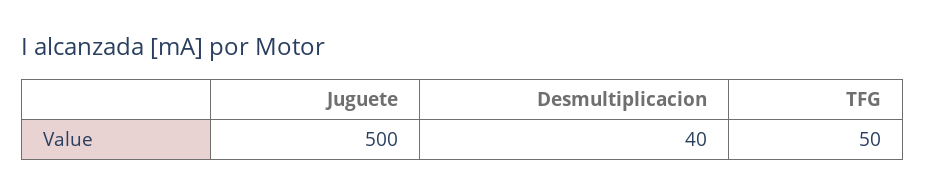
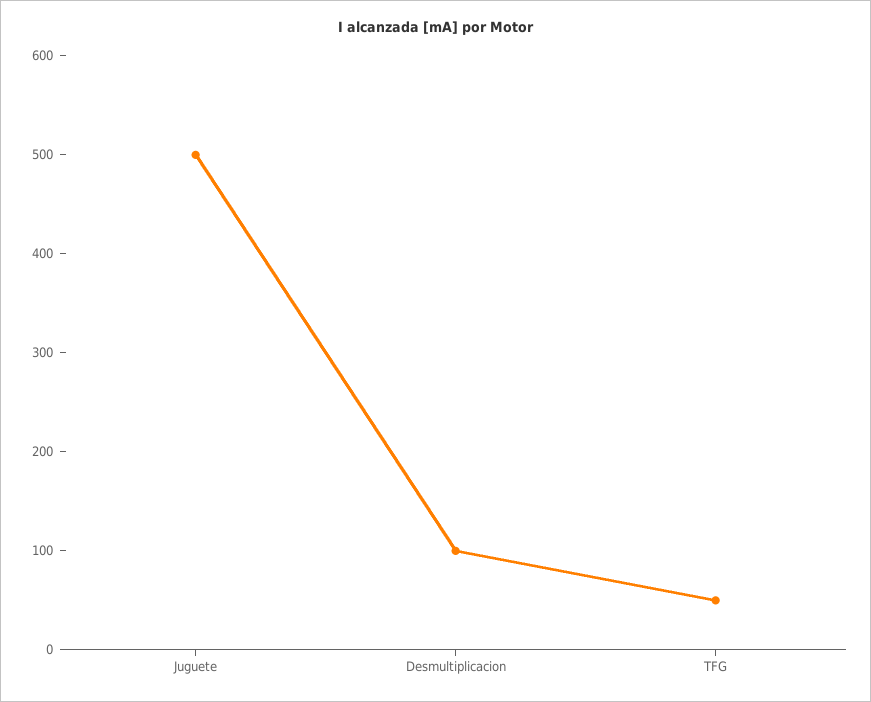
  {
    "Juguete": 500,
-   "Desmultiplicacion": 40,
+   "Desmultiplicacion": 100,
    "TFG": 50
  }

